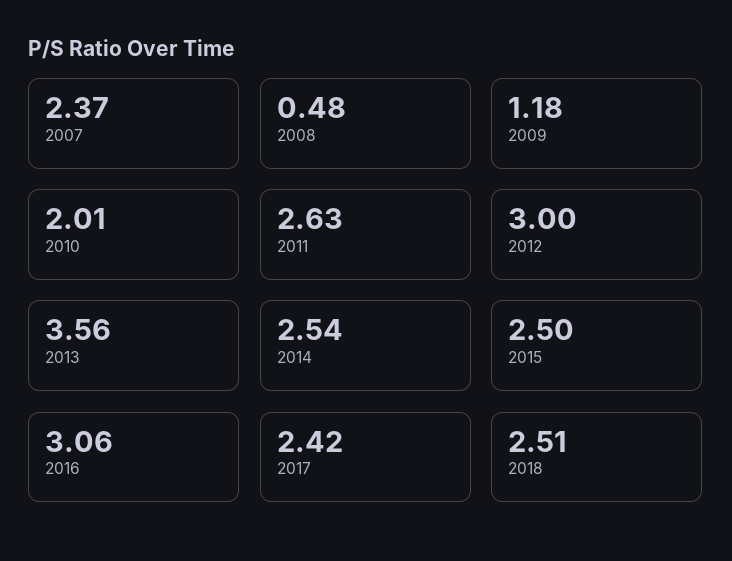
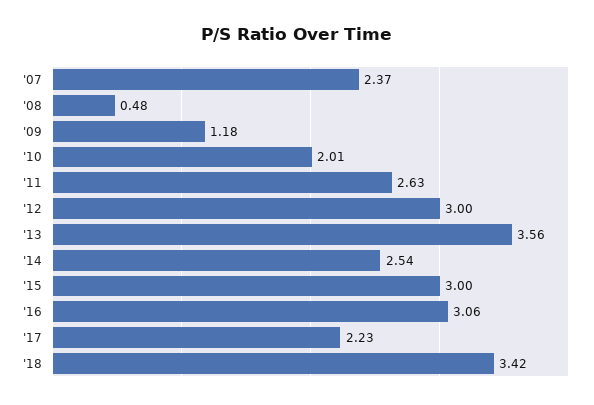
  {
    "2007": 2.37,
    "2008": 0.48,
    "2009": 1.18,
    "2010": 2.01,
    "2011": 2.63,
    "2012": 3,
    "2013": 3.56,
    "2014": 2.54,
-   "2015": 2.5,
+   "2015": 3,
    "2016": 3.06,
-   "2017": 2.42,
+   "2017": 2.23,
-   "2018": 2.51
+   "2018": 3.42
  }

